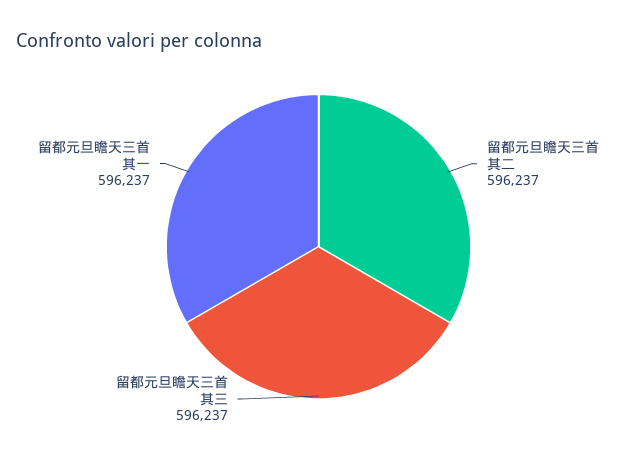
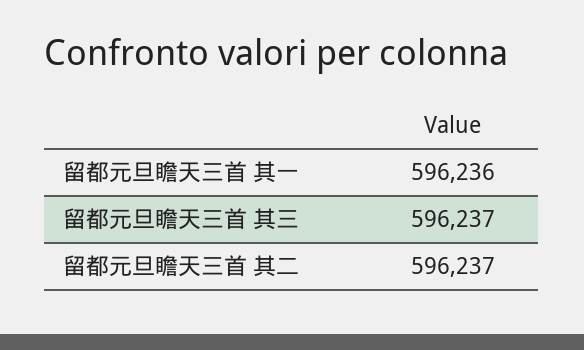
  {
    "留都元旦瞻天三首 其二": 596237,
    "留都元旦瞻天三首 其三": 596237,
-   "留都元旦瞻天三首 其一": 596237
+   "留都元旦瞻天三首 其一": 596236
  }

